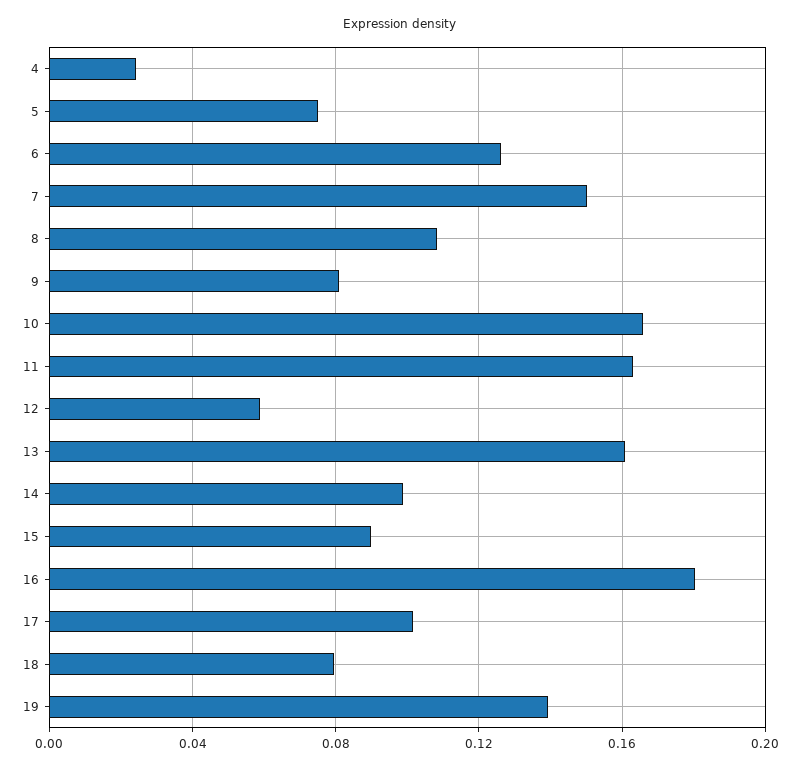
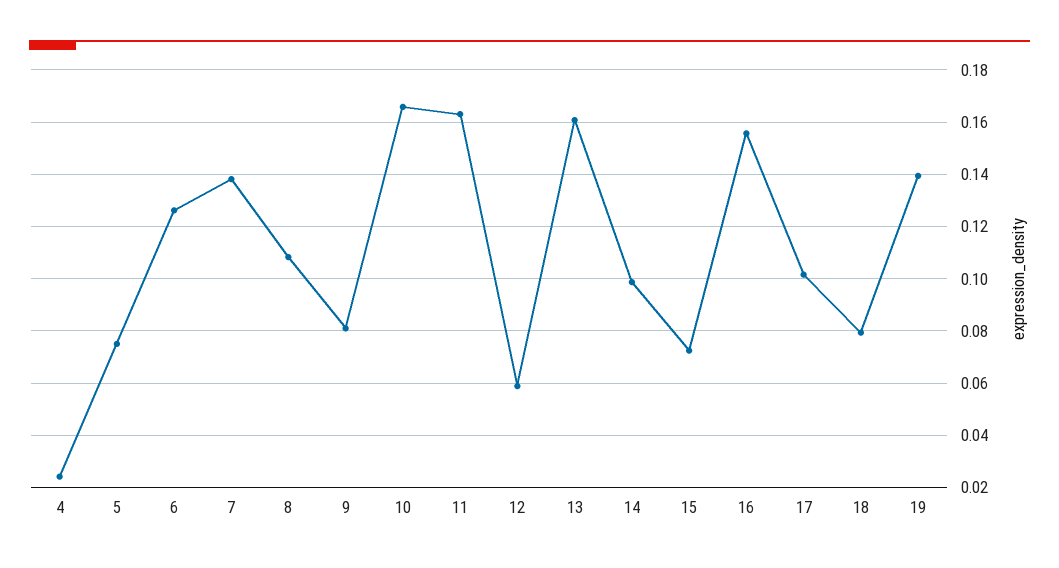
  {
    "4": 0.025,
    "5": 0.075,
    "6": 0.125,
-   "7": 0.15,
+   "7": 0.1375,
    "8": 0.1075,
    "9": 0.08,
    "10": 0.165,
    "11": 0.1625,
    "12": 0.06,
    "13": 0.16,
    "14": 0.0975,
-   "15": 0.09,
+   "15": 0.0725,
-   "16": 0.18,
+   "16": 0.155,
    "17": 0.1025,
    "18": 0.08,
    "19": 0.14
  }

